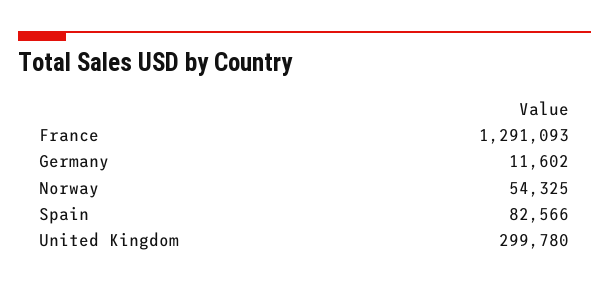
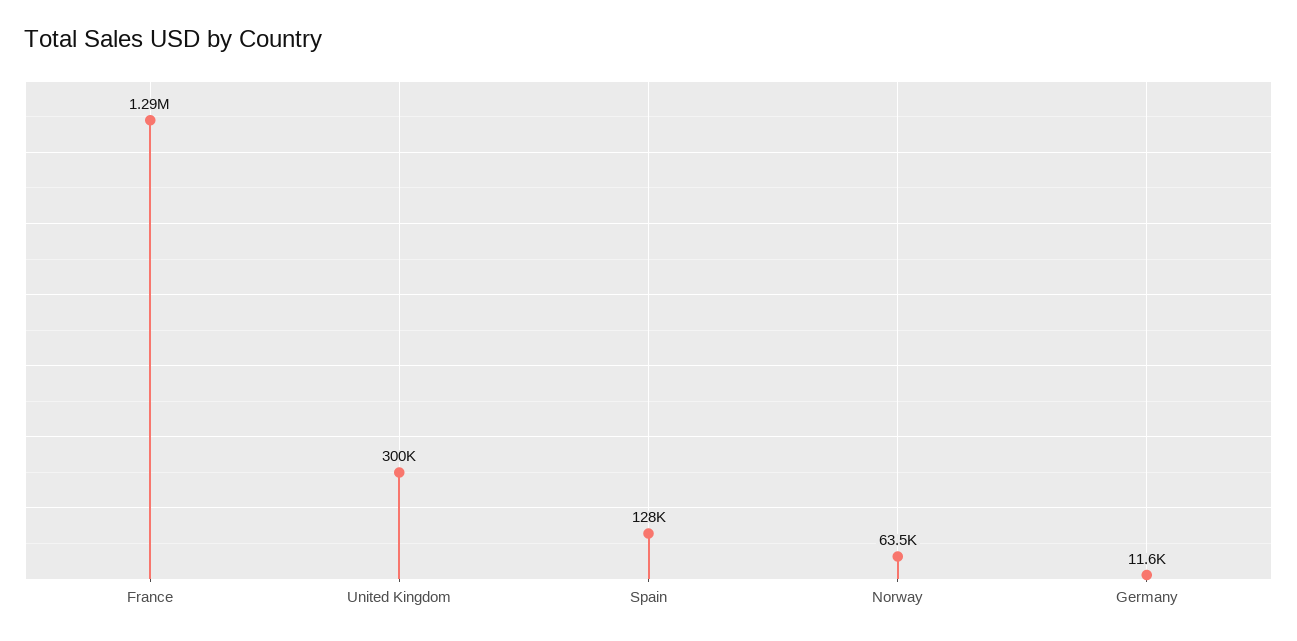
  {
    "France": 1291093,
    "Germany": 11602,
-   "Norway": 54325,
+   "Norway": 63500,
-   "Spain": 82566,
+   "Spain": 128000,
    "United Kingdom": 299780
  }

